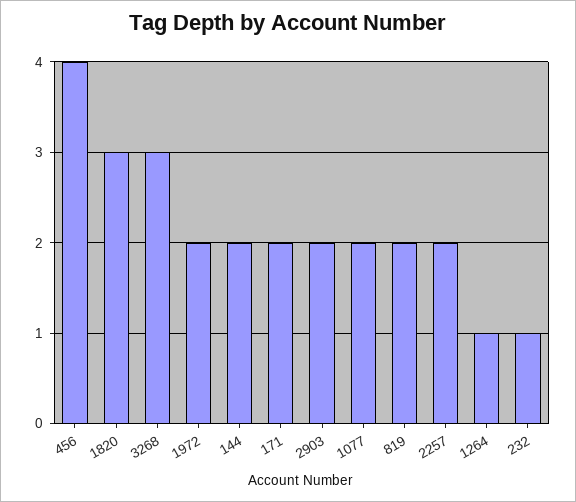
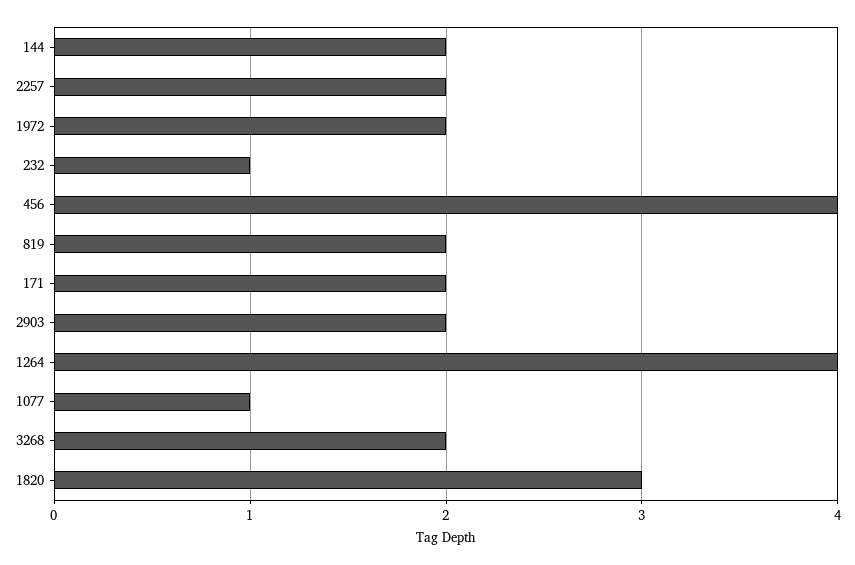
  {
    "456": 4,
    "1820": 3,
-   "3268": 3,
+   "3268": 2,
    "1972": 2,
    "144": 2,
    "171": 2,
    "2903": 2,
-   "1077": 2,
+   "1077": 1,
    "819": 2,
    "2257": 2,
-   "1264": 1,
+   "1264": 4,
    "232": 1
  }

